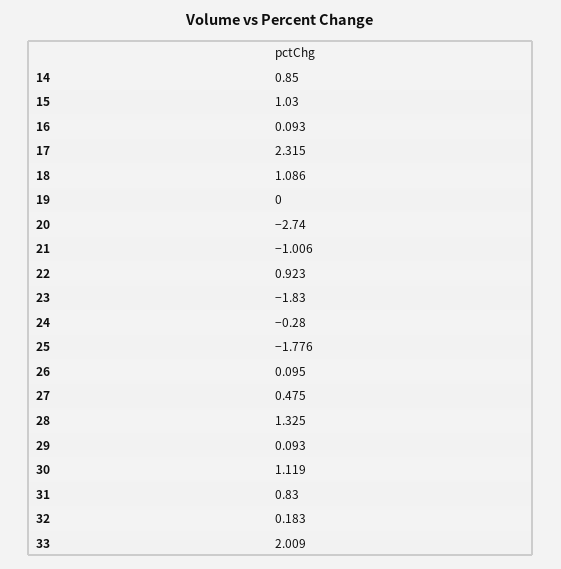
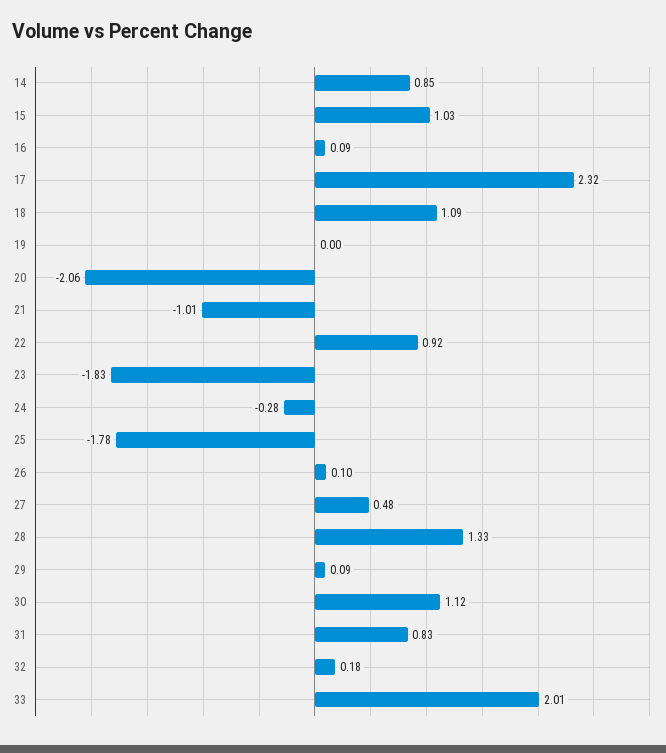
  {
    "14": 0.85,
    "15": 1.03,
    "16": 0.093,
    "17": 2.315,
    "18": 1.086,
    "19": 0,
-   "20": -2.74,
+   "20": -2.06,
    "21": -1.006,
    "22": 0.923,
    "23": -1.83,
    "24": -0.28,
    "25": -1.776,
    "26": 0.095,
    "27": 0.475,
    "28": 1.325,
    "29": 0.093,
    "30": 1.119,
    "31": 0.83,
    "32": 0.183,
    "33": 2.009
  }

